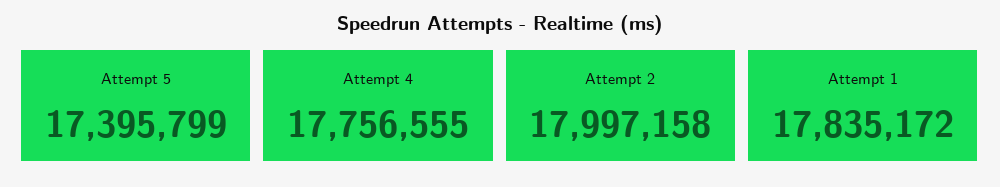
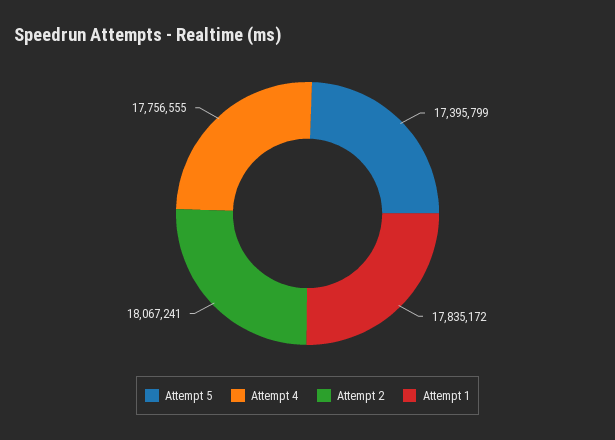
  {
    "Attempt 5": 17395799,
    "Attempt 4": 17756555,
-   "Attempt 2": 17997158,
+   "Attempt 2": 18067241,
    "Attempt 1": 17835172
  }

